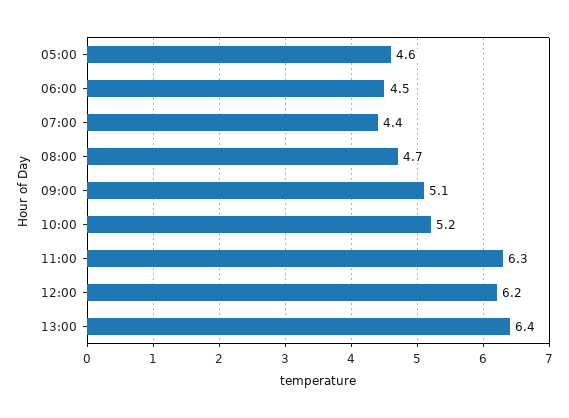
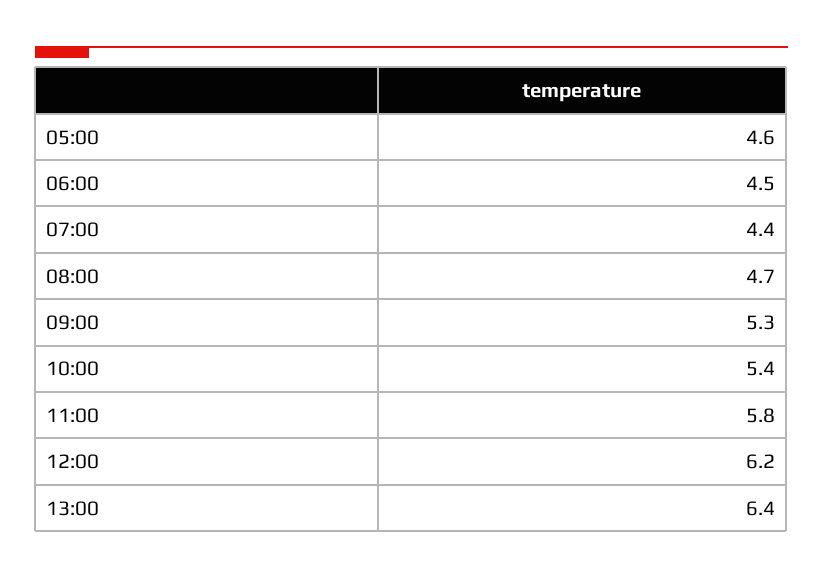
  {
    "05:00": 4.6,
    "06:00": 4.5,
    "07:00": 4.4,
    "08:00": 4.7,
-   "09:00": 5.1,
+   "09:00": 5.3,
-   "10:00": 5.2,
+   "10:00": 5.4,
-   "11:00": 6.3,
+   "11:00": 5.8,
    "12:00": 6.2,
    "13:00": 6.4
  }

